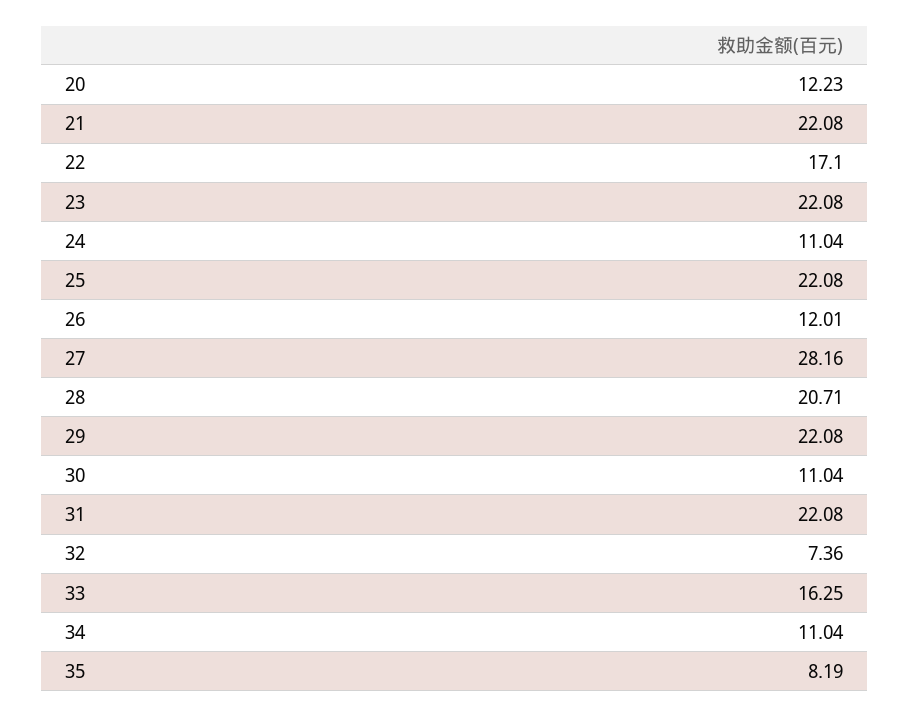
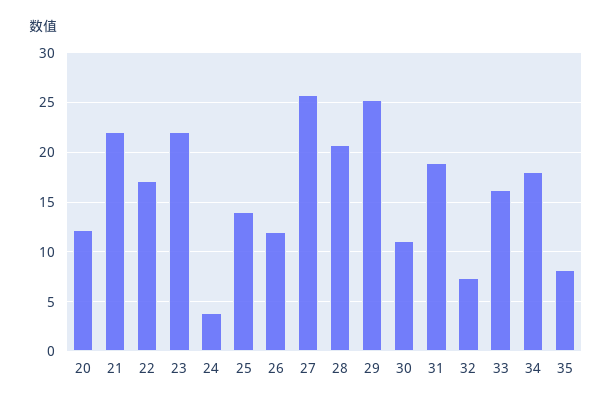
  {
    "20": 12.23,
    "21": 22.08,
    "22": 17.1,
    "23": 22.08,
-   "24": 11.04,
+   "24": 4,
-   "25": 22.08,
+   "25": 14,
    "26": 12.01,
-   "27": 28.16,
+   "27": 26,
    "28": 20.71,
-   "29": 22.08,
+   "29": 25,
    "30": 11.04,
-   "31": 22.08,
+   "31": 19,
    "32": 7.36,
    "33": 16.25,
-   "34": 11.04,
+   "34": 18,
    "35": 8.19
  }

